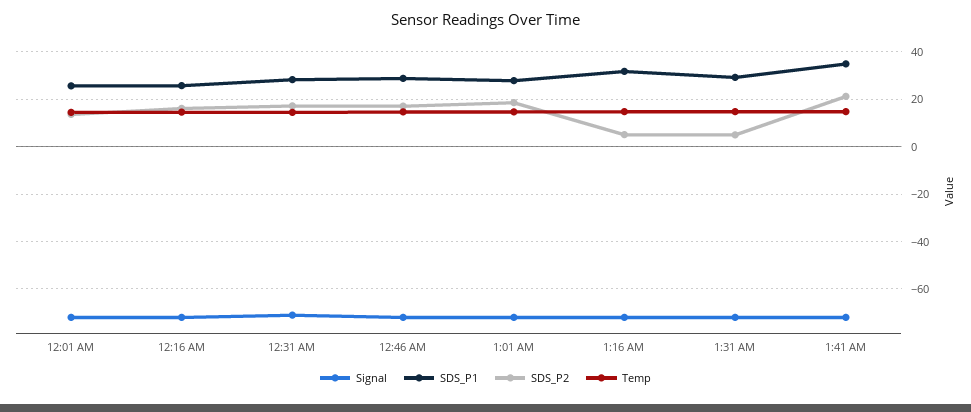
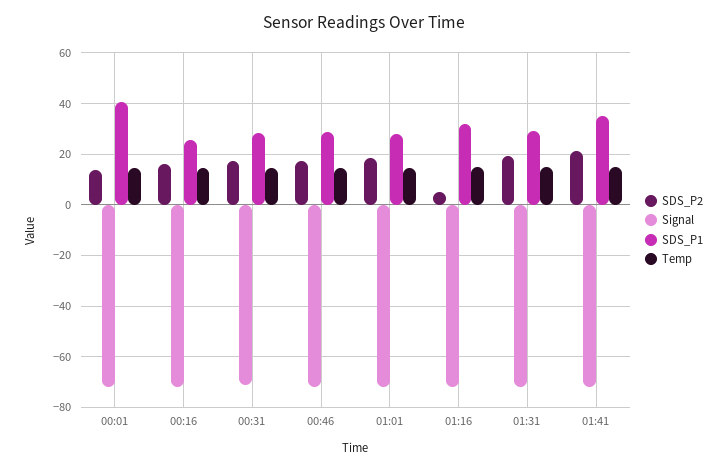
  {
    "Signal": {
      "12:01 AM": -72.5,
      "12:16 AM": -72.5,
      "12:31 AM": -70,
      "12:46 AM": -72.5,
      "1:01 AM": -72.5,
      "1:16 AM": -72.5,
      "1:31 AM": -72.5,
      "1:41 AM": -72.5
    },
    "SDS_P1": {
-     "12:01 AM": 25,
+     "12:01 AM": 40,
      "12:16 AM": 25,
      "12:31 AM": 27.5,
      "12:46 AM": 30,
      "1:01 AM": 27.5,
      "1:16 AM": 32.5,
      "1:31 AM": 30,
      "1:41 AM": 35
    },
    "SDS_P2": {
      "12:01 AM": 12.5,
      "12:16 AM": 15,
      "12:31 AM": 17.5,
      "12:46 AM": 17.5,
      "1:01 AM": 17.5,
      "1:16 AM": 5,
-     "1:31 AM": 5,
+     "1:31 AM": 20,
      "1:41 AM": 20
    },
    "Temp": {
      "12:01 AM": 15,
      "12:16 AM": 15,
      "12:31 AM": 15,
      "12:46 AM": 15,
      "1:01 AM": 15,
      "1:16 AM": 15,
      "1:31 AM": 15,
      "1:41 AM": 15
    }
  }

